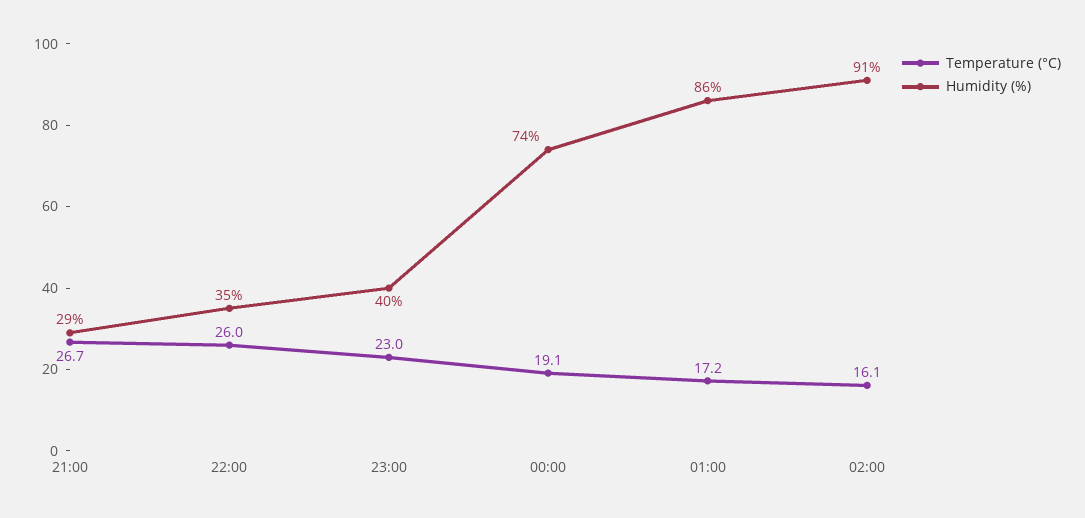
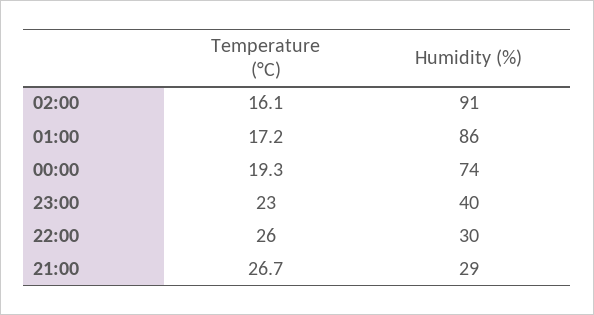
  {
    "Temperature (°C)": {
      "21:00": 26.7,
      "22:00": 26,
      "23:00": 23,
-     "00:00": 19.1,
+     "00:00": 19.3,
      "01:00": 17.2,
      "02:00": 16.1
    },
    "Humidity (%)": {
      "21:00": 29,
-     "22:00": 35,
+     "22:00": 30,
      "23:00": 40,
      "00:00": 74,
      "01:00": 86,
      "02:00": 91
    }
  }

